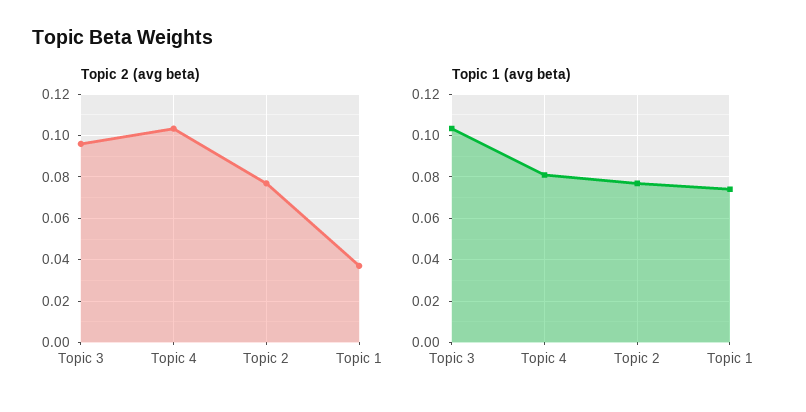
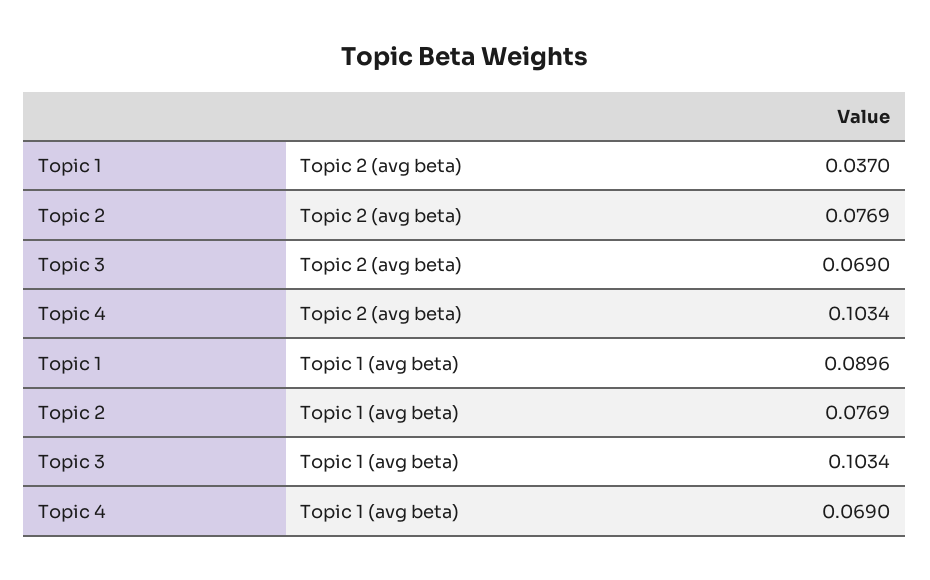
  {
    "Topic 2 (avg beta)": {
-     "Topic 3": 0.095,
+     "Topic 3": 0.069,
      "Topic 4": 0.1034,
      "Topic 2": 0.0769,
      "Topic 1": 0.037
    },
    "Topic 1 (avg beta)": {
      "Topic 3": 0.1034,
-     "Topic 4": 0.08,
+     "Topic 4": 0.069,
      "Topic 2": 0.0769,
-     "Topic 1": 0.075
+     "Topic 1": 0.0896
    }
  }

